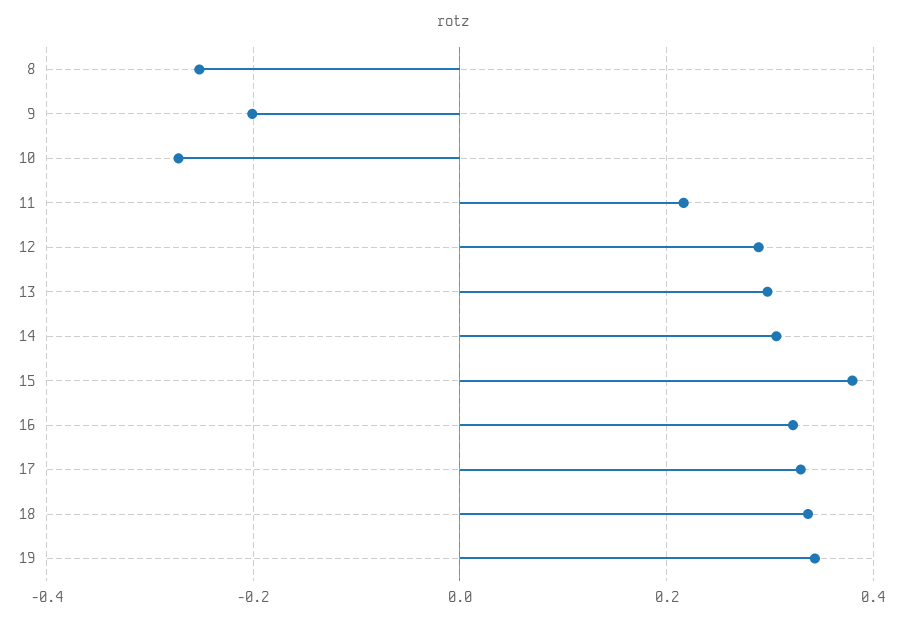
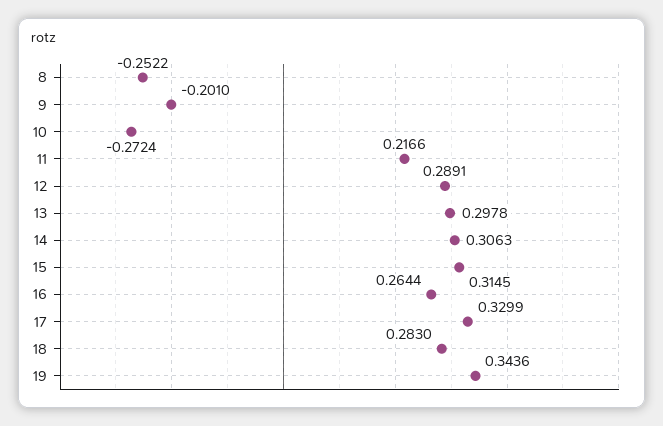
  {
    "8": -0.2522,
    "9": -0.201,
    "10": -0.2724,
    "11": 0.2166,
    "12": 0.2891,
    "13": 0.2978,
    "14": 0.3063,
-   "15": 0.38,
+   "15": 0.3145,
-   "16": 0.32,
+   "16": 0.2644,
    "17": 0.3299,
-   "18": 0.34,
+   "18": 0.283,
    "19": 0.3436
  }

